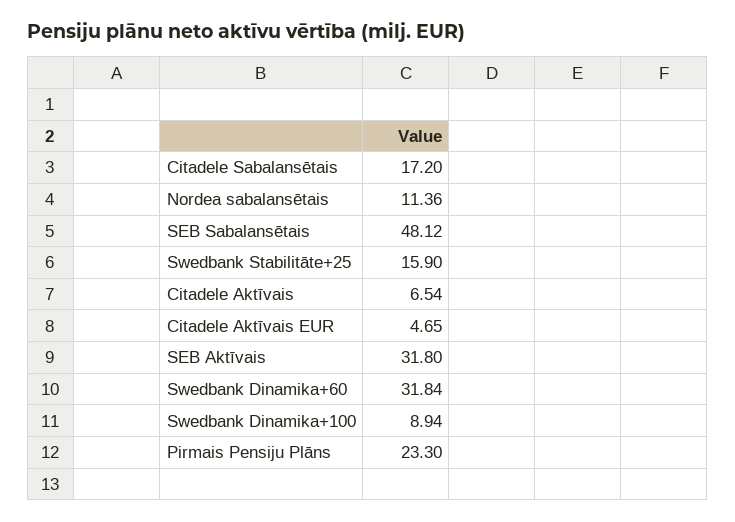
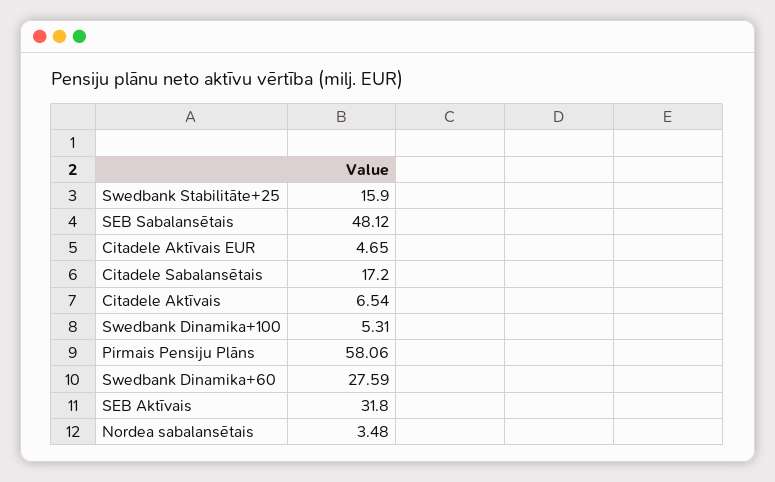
  {
    "Citadele Sabalansētais": 17.2,
-   "Nordea sabalansētais": 11.36,
+   "Nordea sabalansētais": 3.48,
    "SEB Sabalansētais": 48.12,
    "Swedbank Stabilitāte+25": 15.9,
    "Citadele Aktīvais": 6.54,
    "Citadele Aktīvais EUR": 4.65,
    "SEB Aktīvais": 31.8,
-   "Swedbank Dinamika+60": 31.84,
+   "Swedbank Dinamika+60": 27.59,
-   "Swedbank Dinamika+100": 8.94,
+   "Swedbank Dinamika+100": 5.31,
-   "Pirmais Pensiju Plāns": 23.3
+   "Pirmais Pensiju Plāns": 58.06
  }

